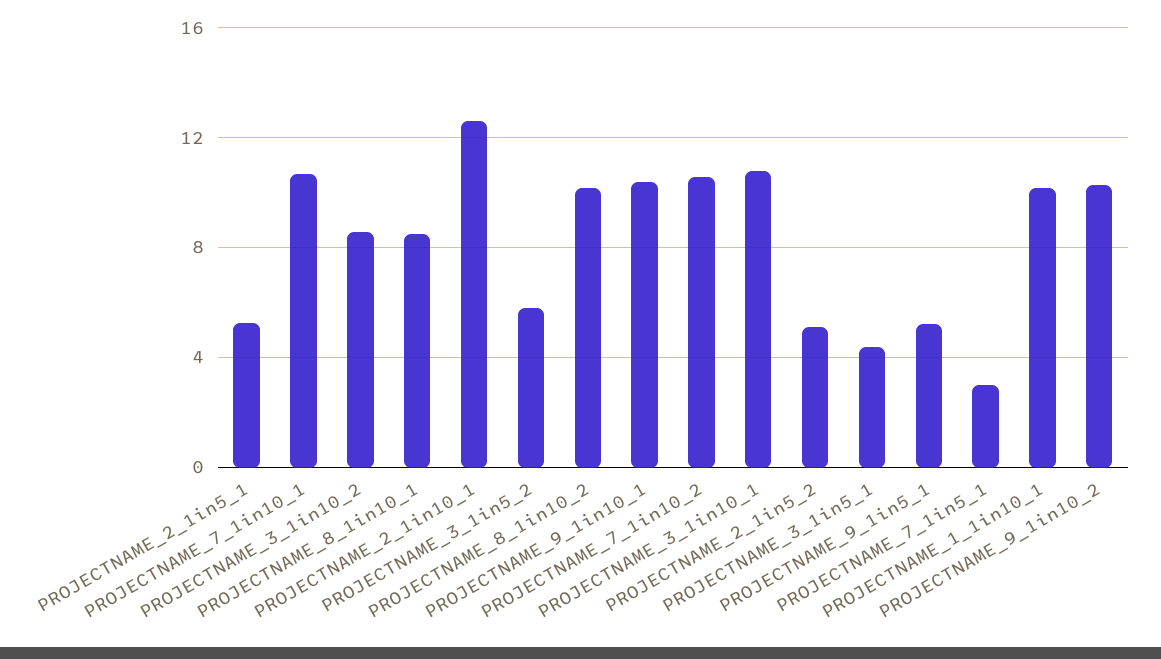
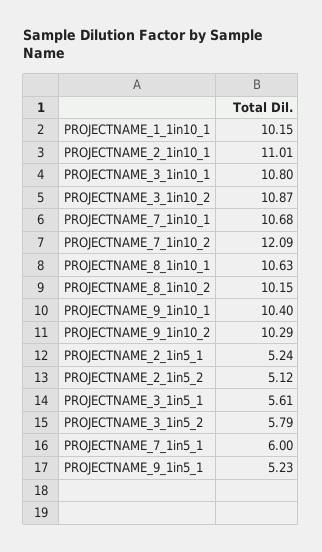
  {
    "PROJECTNAME_2_1in5_1": 5.24,
    "PROJECTNAME_7_1in10_1": 10.68,
-   "PROJECTNAME_3_1in10_2": 8.5,
+   "PROJECTNAME_3_1in10_2": 10.87,
-   "PROJECTNAME_8_1in10_1": 8.5,
+   "PROJECTNAME_8_1in10_1": 10.63,
-   "PROJECTNAME_2_1in10_1": 12.5,
+   "PROJECTNAME_2_1in10_1": 11.01,
    "PROJECTNAME_3_1in5_2": 5.79,
    "PROJECTNAME_8_1in10_2": 10.15,
    "PROJECTNAME_9_1in10_1": 10.4,
-   "PROJECTNAME_7_1in10_2": 10.5,
+   "PROJECTNAME_7_1in10_2": 12.09,
    "PROJECTNAME_3_1in10_1": 10.8,
    "PROJECTNAME_2_1in5_2": 5.12,
-   "PROJECTNAME_3_1in5_1": 4.5,
+   "PROJECTNAME_3_1in5_1": 5.61,
    "PROJECTNAME_9_1in5_1": 5.23,
-   "PROJECTNAME_7_1in5_1": 3,
+   "PROJECTNAME_7_1in5_1": 6,
    "PROJECTNAME_1_1in10_1": 10.15,
    "PROJECTNAME_9_1in10_2": 10.29
  }

